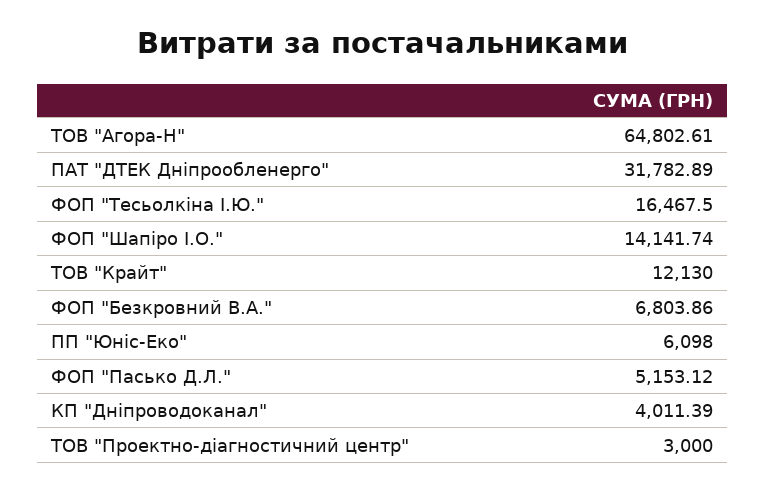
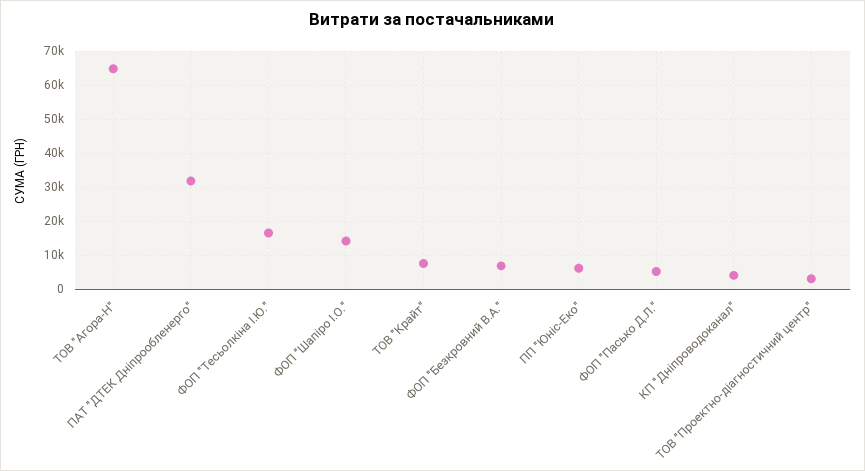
  {
    "ТОВ \"Агора-Н\"": 64802.61,
    "ПАТ \"ДТЕК Дніпрообленерго\"": 31782.89,
    "ФОП \"Тесьолкіна І.Ю.\"": 16467.5,
    "ФОП \"Шапіро І.О.\"": 14141.74,
-   "ТОВ \"Крайт\"": 12130,
+   "ТОВ \"Крайт\"": 8000,
    "ФОП \"Безкровний В.А.\"": 6803.86,
    "ПП \"Юніс-Еко\"": 6098,
    "ФОП \"Пасько Д.Л.\"": 5153.12,
    "КП \"Дніпроводоканал\"": 4011.39,
    "ТОВ \"Проектно-діагностичний центр\"": 3000
  }

